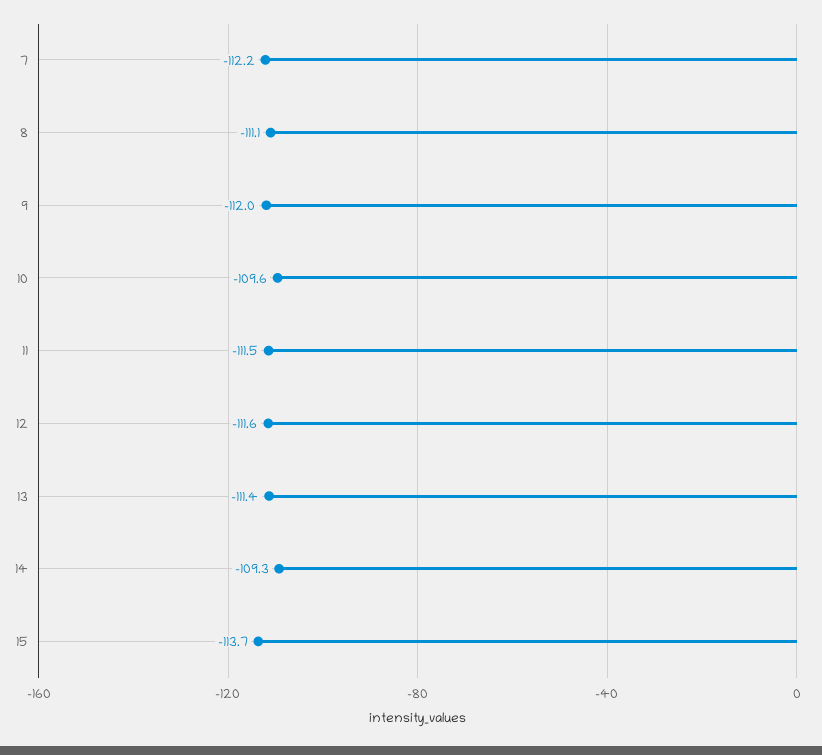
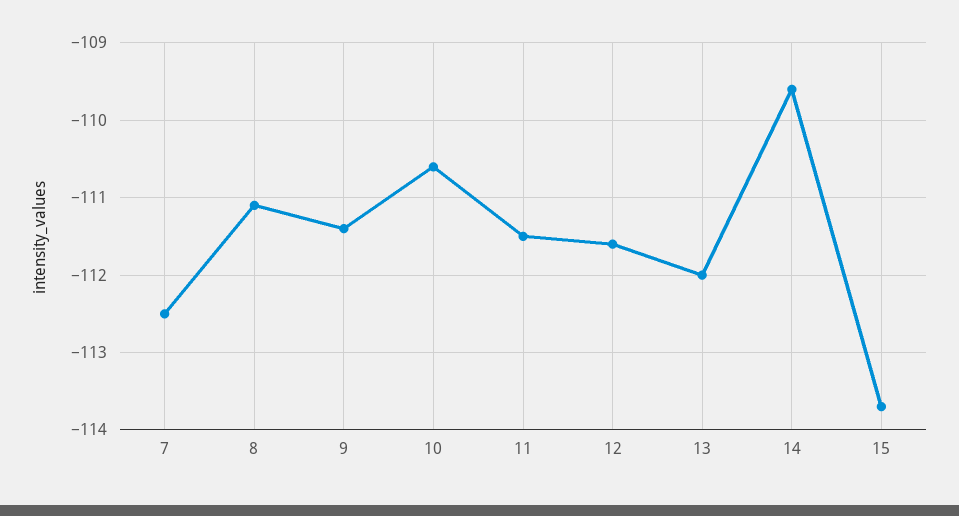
  {
-   "7": -112.2,
+   "7": -112.5,
    "8": -111.1,
-   "9": -112,
+   "9": -111.4,
-   "10": -109.6,
+   "10": -110.6,
    "11": -111.5,
    "12": -111.6,
-   "13": -111.4,
+   "13": -112,
-   "14": -109.3,
+   "14": -109.6,
    "15": -113.7
  }

